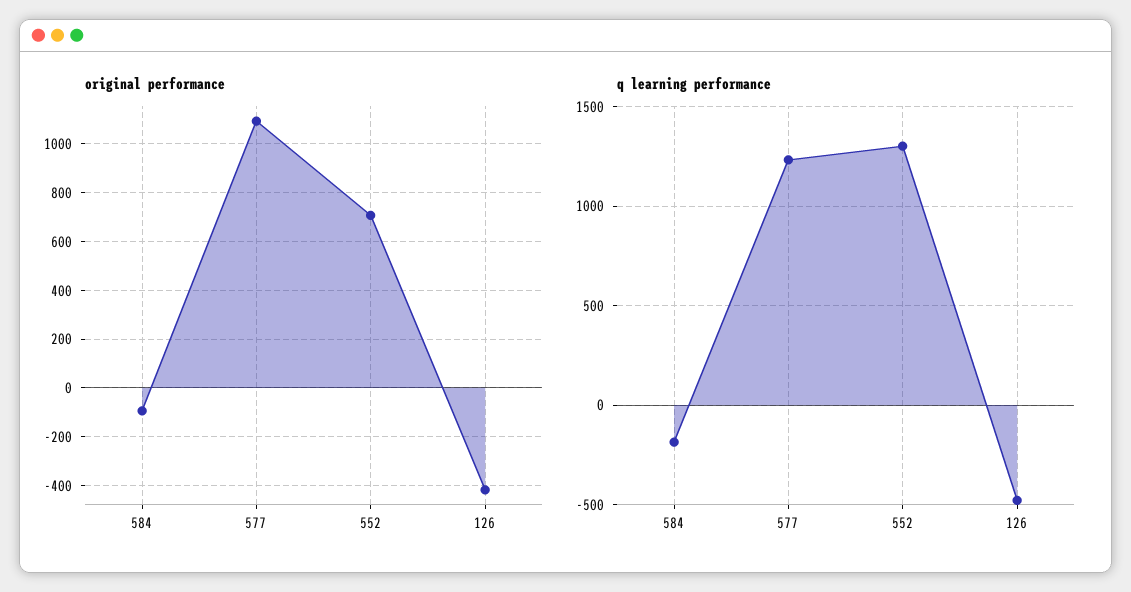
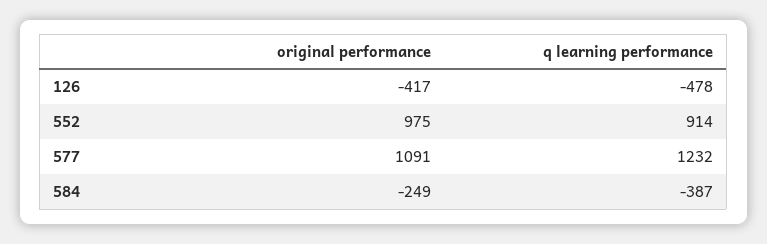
  {
    "original performance": {
-     "584": -100,
+     "584": -249,
      "577": 1091,
-     "552": 700,
+     "552": 975,
      "126": -417
    },
    "q learning performance": {
-     "584": -200,
+     "584": -387,
      "577": 1232,
-     "552": 1300,
+     "552": 914,
      "126": -478
    }
  }

